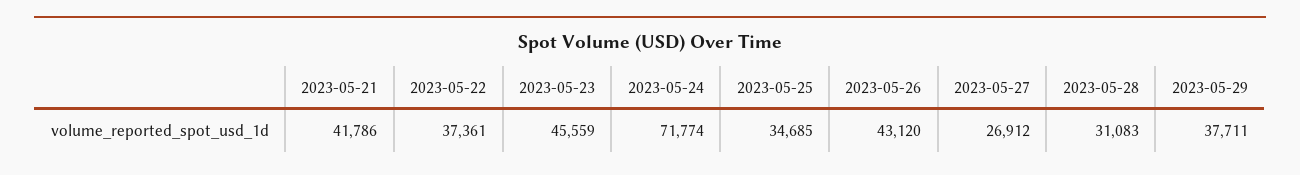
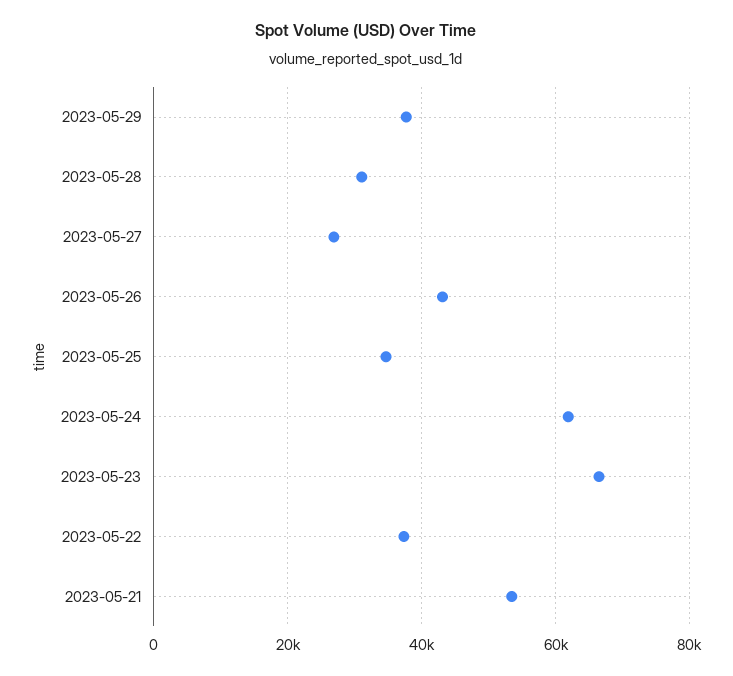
  {
-   "2023-05-21": 41786,
+   "2023-05-21": 54000,
    "2023-05-22": 37361,
-   "2023-05-23": 45559,
+   "2023-05-23": 66000,
-   "2023-05-24": 71774,
+   "2023-05-24": 62000,
    "2023-05-25": 34685,
    "2023-05-26": 43120,
    "2023-05-27": 26912,
    "2023-05-28": 31083,
    "2023-05-29": 37711
  }

